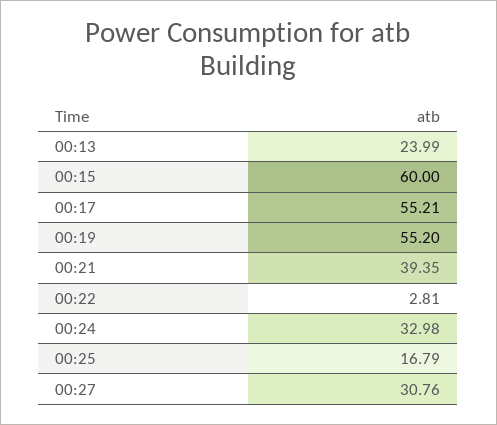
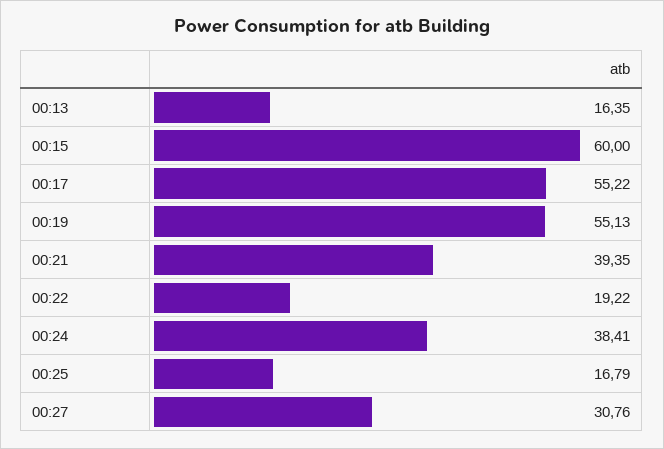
  {
-   "00:13": 23.99,
+   "00:13": 16.35,
    "00:15": 60,
-   "00:17": 55.21,
+   "00:17": 55.22,
-   "00:19": 55.2,
+   "00:19": 55.13,
    "00:21": 39.35,
-   "00:22": 2.81,
+   "00:22": 19.22,
-   "00:24": 32.98,
+   "00:24": 38.41,
    "00:25": 16.79,
    "00:27": 30.76
  }

